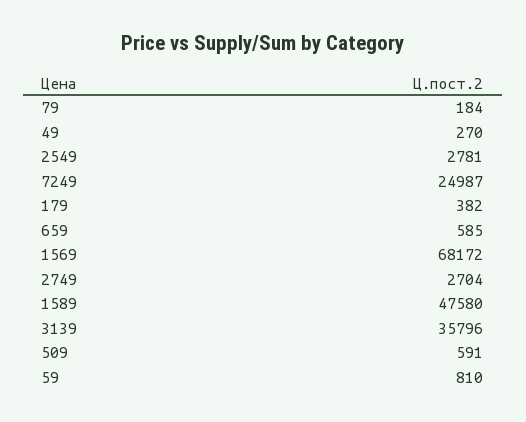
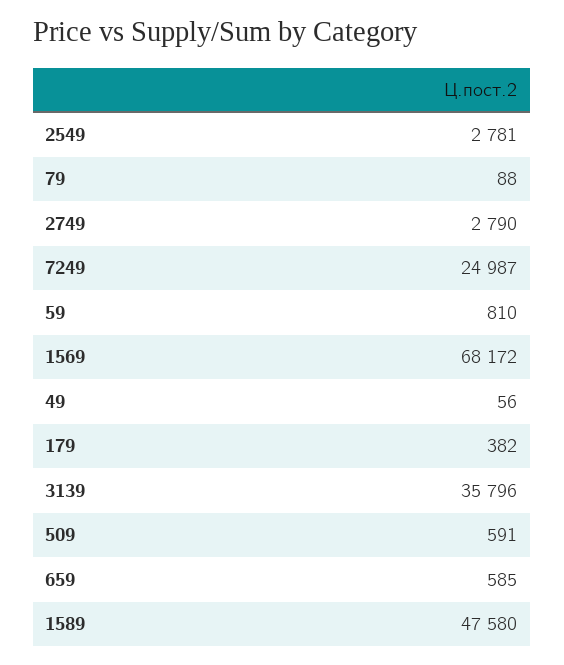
  {
-   "79": 184,
+   "79": 88,
-   "49": 270,
+   "49": 56,
    "2549": 2781,
    "7249": 24987,
    "179": 382,
    "659": 585,
    "1569": 68172,
-   "2749": 2704,
+   "2749": 2790,
    "1589": 47580,
    "3139": 35796,
    "509": 591,
    "59": 810
  }

